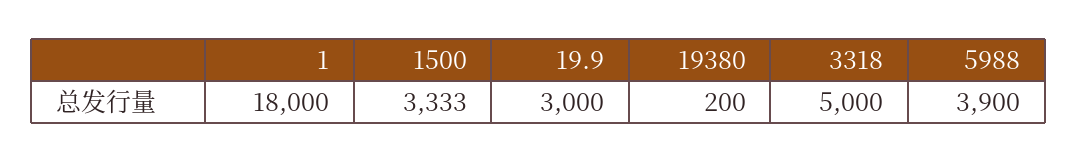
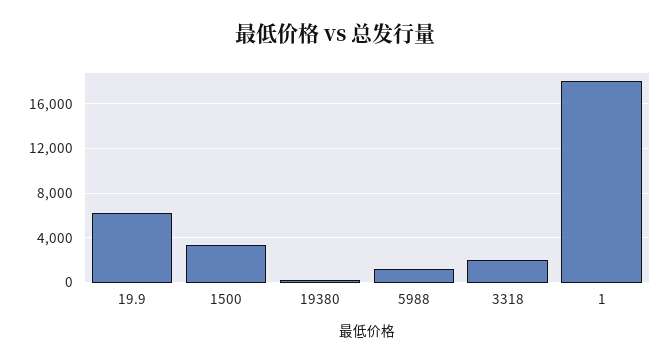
  {
    "1": 18000,
    "1500": 3333,
-   "19.9": 3000,
+   "19.9": 6000,
    "19380": 200,
-   "3318": 5000,
+   "3318": 2000,
-   "5988": 3900
+   "5988": 1000
  }

